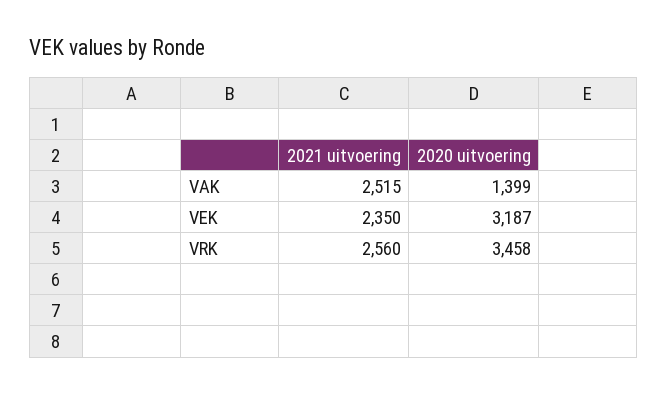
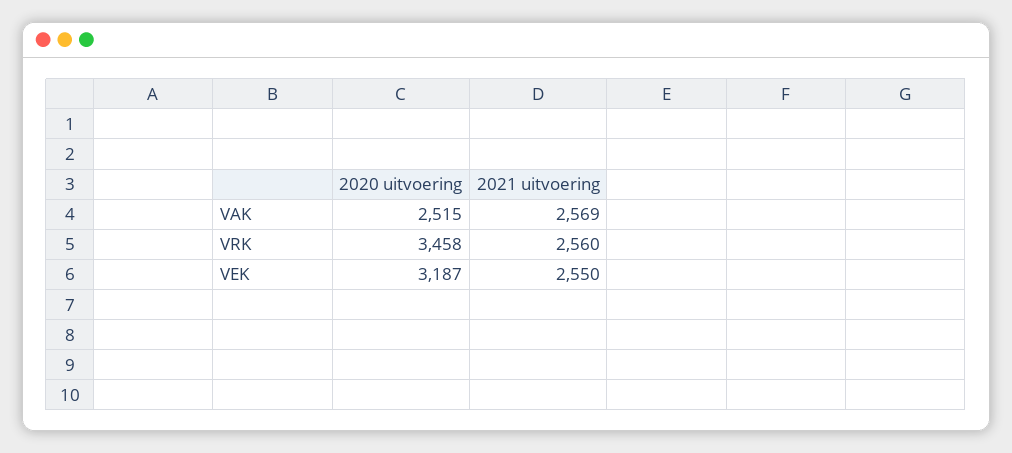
  {
    "2021 uitvoering": {
-     "VAK": 2515,
+     "VAK": 2569,
-     "VEK": 2350,
+     "VEK": 2550,
      "VRK": 2560
    },
    "2020 uitvoering": {
-     "VAK": 1399,
+     "VAK": 2515,
      "VEK": 3187,
      "VRK": 3458
    }
  }

